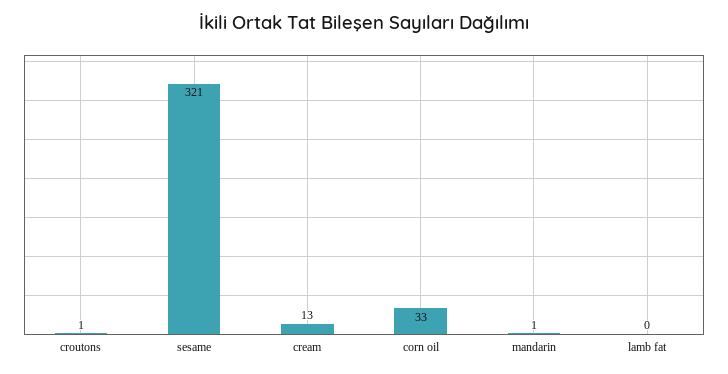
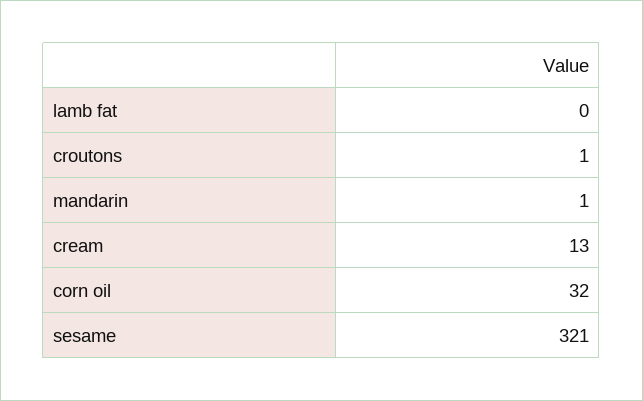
  {
    "croutons": 1,
    "sesame": 321,
    "cream": 13,
-   "corn oil": 33,
+   "corn oil": 32,
    "mandarin": 1,
    "lamb fat": 0
  }

